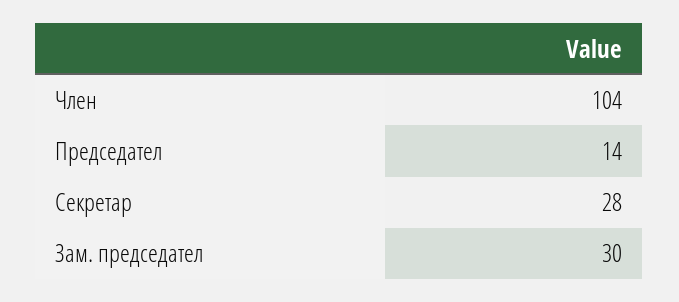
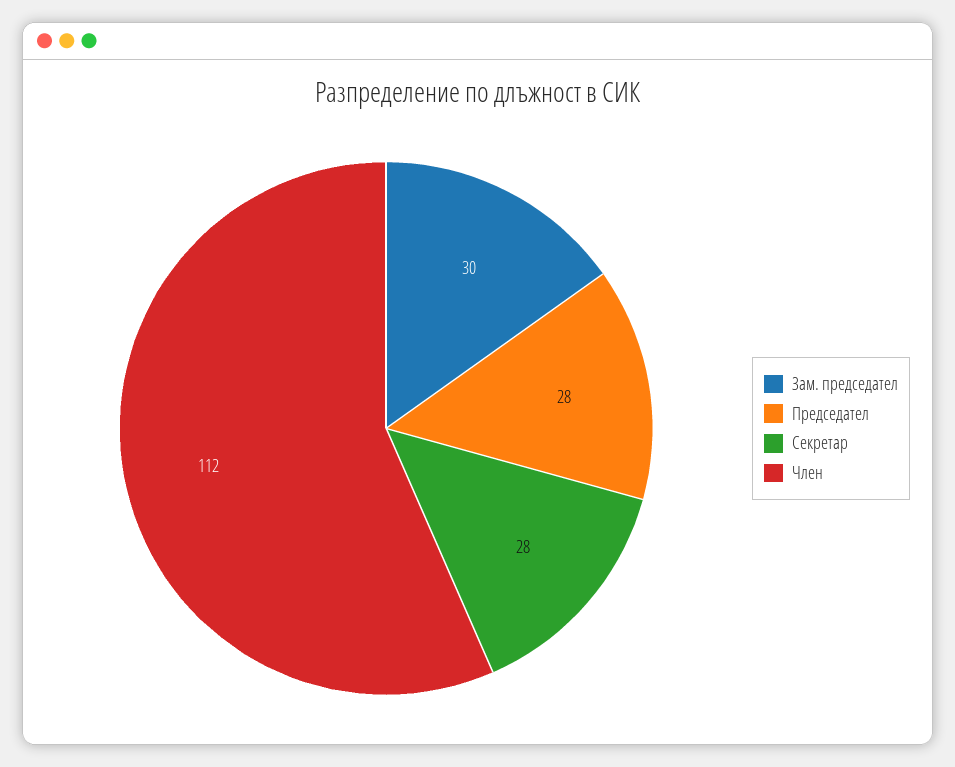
  {
-   "Член": 104,
+   "Член": 112,
-   "Председател": 14,
+   "Председател": 28,
    "Секретар": 28,
    "Зам. председател": 30
  }

